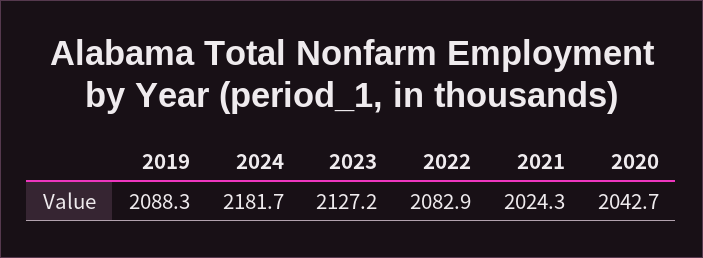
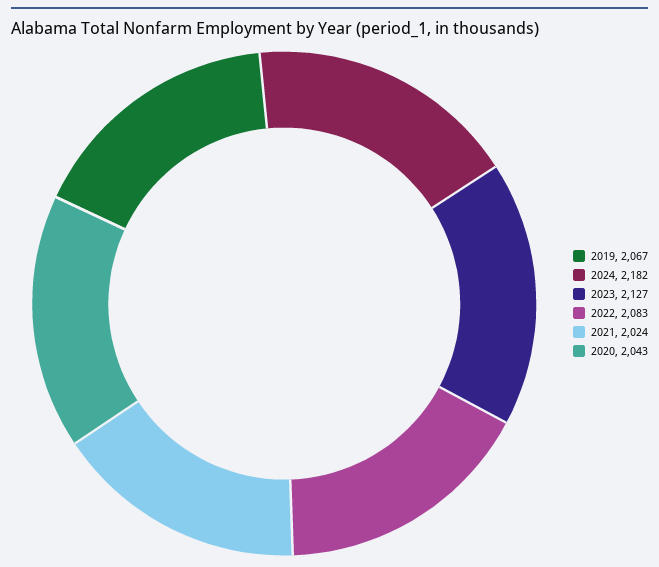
  {
-   "2019": 2088.3,
+   "2019": 2067,
    "2024": 2181.7,
    "2023": 2127.2,
    "2022": 2082.9,
    "2021": 2024.3,
    "2020": 2042.7
  }

